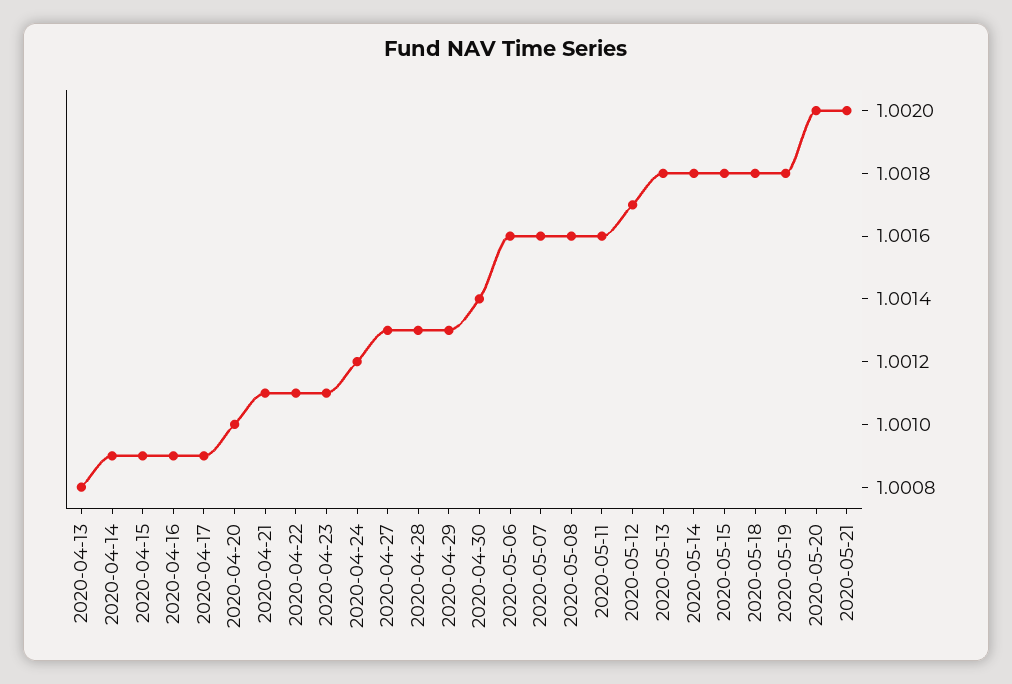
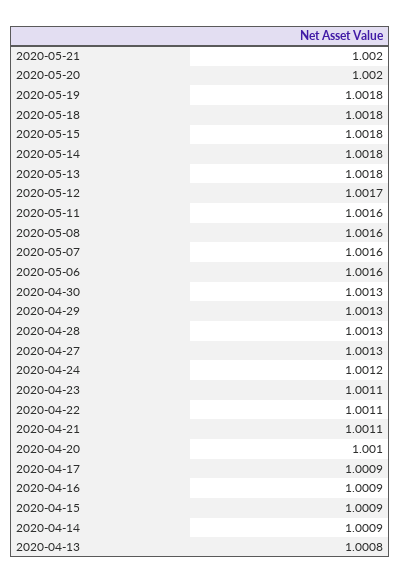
  {
    "2020-04-13": 1.0008,
    "2020-04-14": 1.0009,
    "2020-04-15": 1.0009,
    "2020-04-16": 1.0009,
    "2020-04-17": 1.0009,
    "2020-04-20": 1.001,
    "2020-04-21": 1.0011,
    "2020-04-22": 1.0011,
    "2020-04-23": 1.0011,
    "2020-04-24": 1.0012,
    "2020-04-27": 1.0013,
    "2020-04-28": 1.0013,
    "2020-04-29": 1.0013,
-   "2020-04-30": 1.0014,
+   "2020-04-30": 1.0013,
    "2020-05-06": 1.0016,
    "2020-05-07": 1.0016,
    "2020-05-08": 1.0016,
    "2020-05-11": 1.0016,
    "2020-05-12": 1.0017,
    "2020-05-13": 1.0018,
    "2020-05-14": 1.0018,
    "2020-05-15": 1.0018,
    "2020-05-18": 1.0018,
    "2020-05-19": 1.0018,
    "2020-05-20": 1.002,
    "2020-05-21": 1.002
  }

